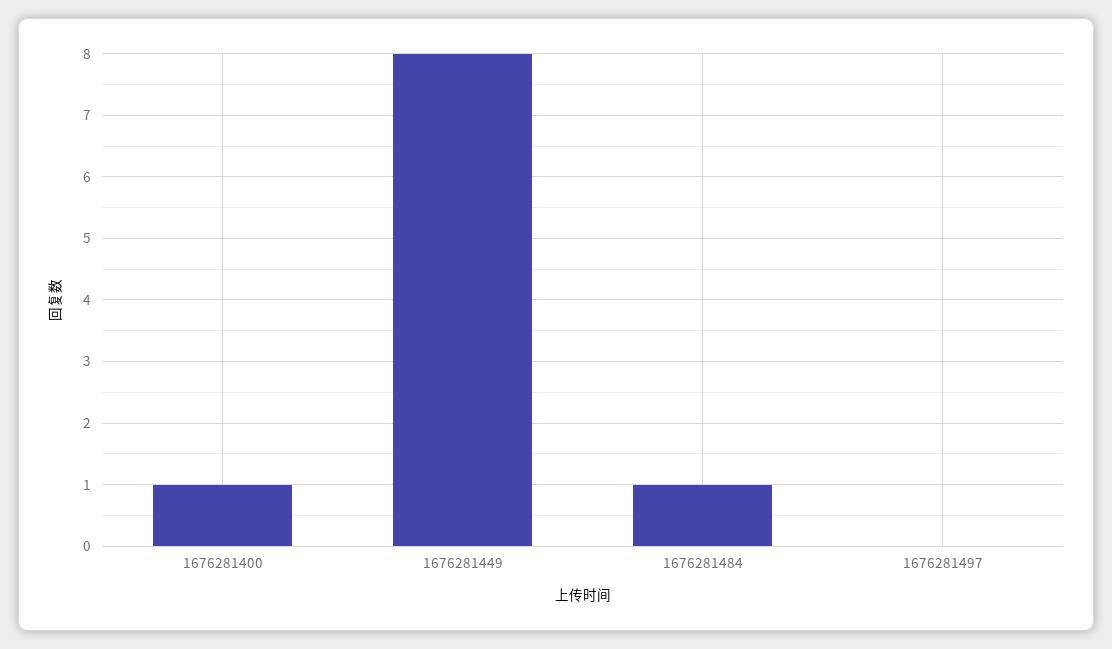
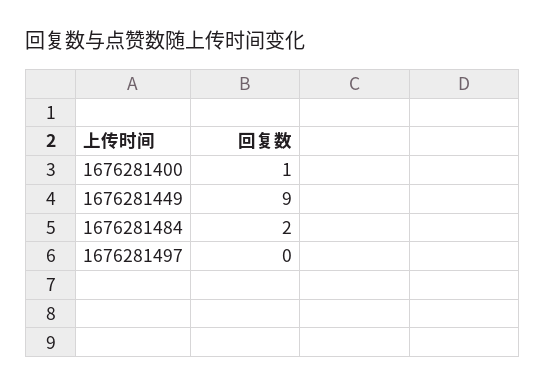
  {
    "1676281400": 1,
-   "1676281449": 8,
+   "1676281449": 9,
-   "1676281484": 1,
+   "1676281484": 2,
    "1676281497": 0
  }

